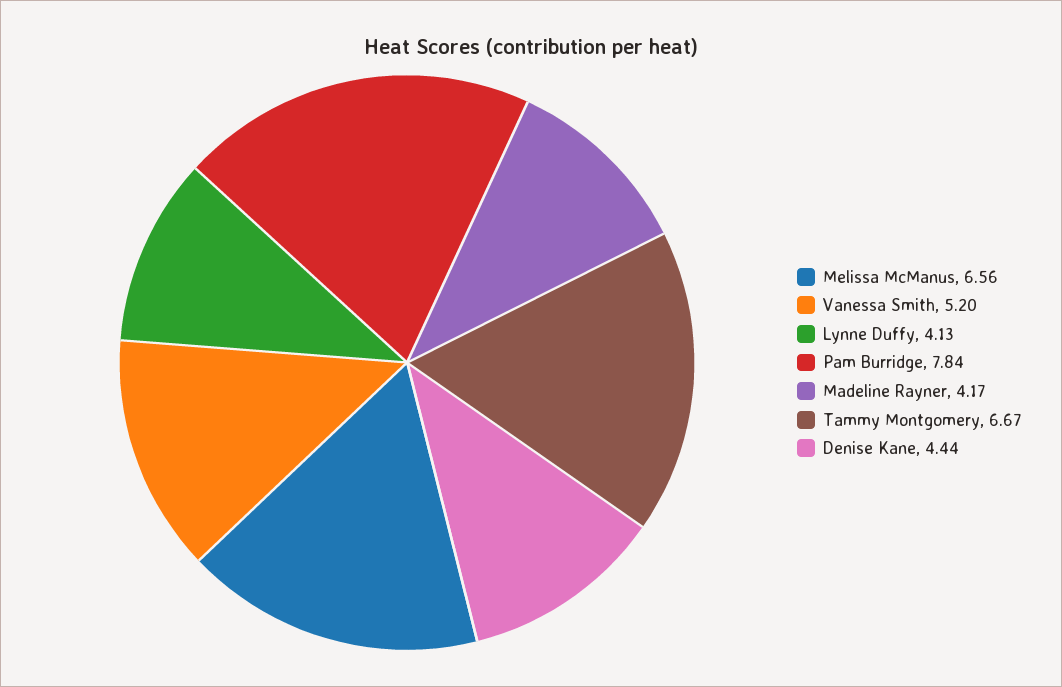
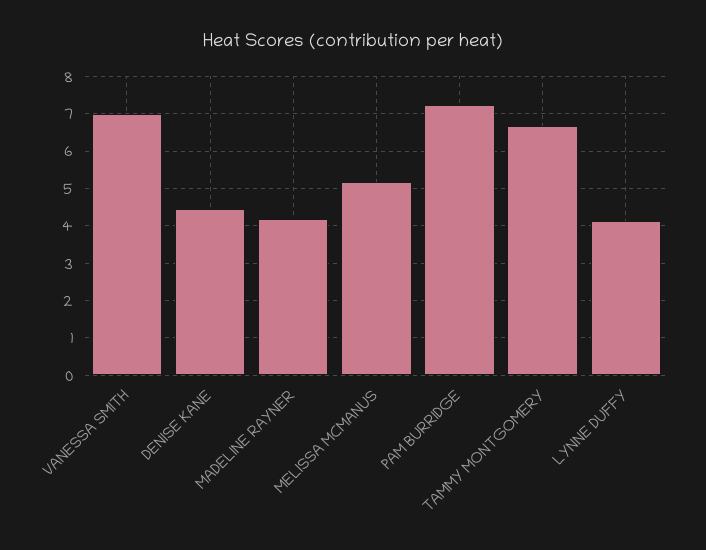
  {
-   "Melissa McManus": 6.56,
+   "Melissa McManus": 5.2,
-   "Vanessa Smith": 5.2,
+   "Vanessa Smith": 7,
    "Lynne Duffy": 4.13,
-   "Pam Burridge": 7.84,
+   "Pam Burridge": 7.2,
    "Madeline Rayner": 4.17,
    "Tammy Montgomery": 6.67,
    "Denise Kane": 4.44
  }

